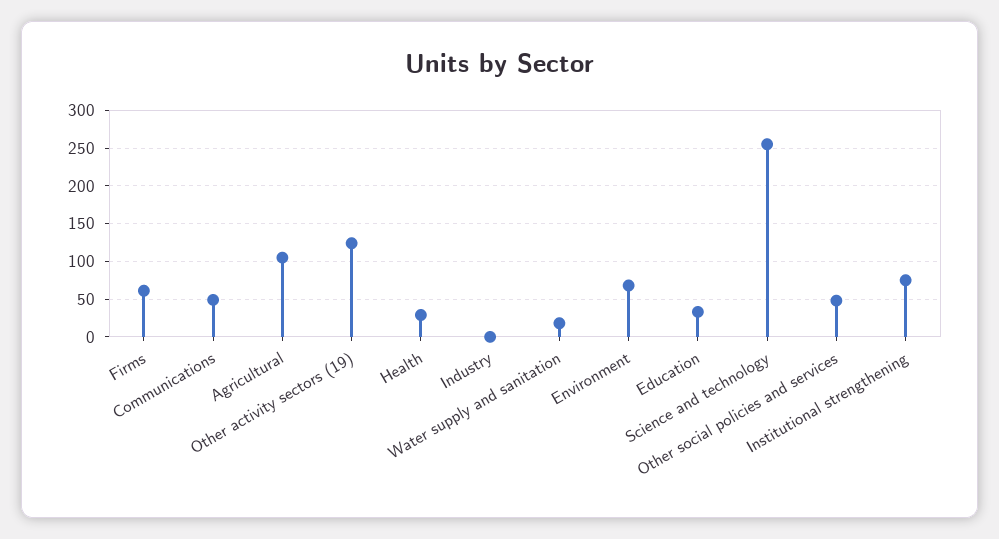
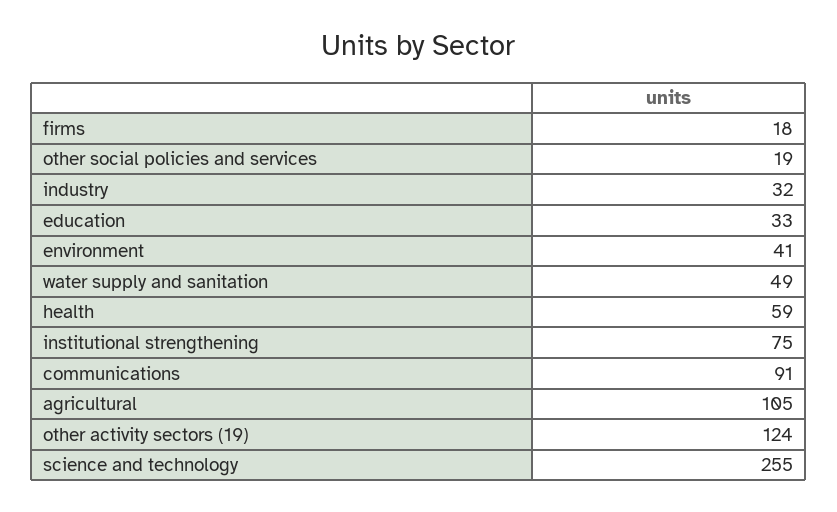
  {
-   "Firms": 60,
+   "Firms": 18,
-   "Communications": 50,
+   "Communications": 91,
    "Agricultural": 105,
    "Other activity sectors (19)": 124,
-   "Health": 30,
+   "Health": 59,
-   "Industry": 0,
+   "Industry": 32,
-   "Water supply and sanitation": 20,
+   "Water supply and sanitation": 49,
-   "Environment": 70,
+   "Environment": 41,
    "Education": 33,
    "Science and technology": 255,
-   "Other social policies and services": 50,
+   "Other social policies and services": 19,
    "Institutional strengthening": 75
  }

